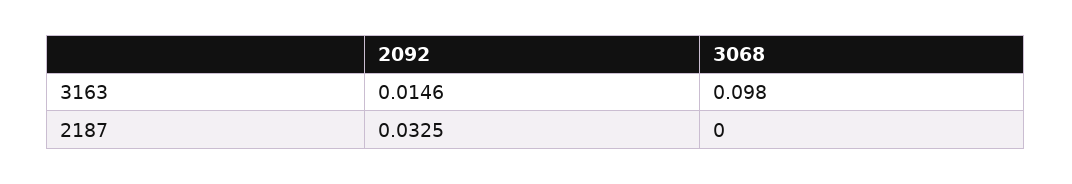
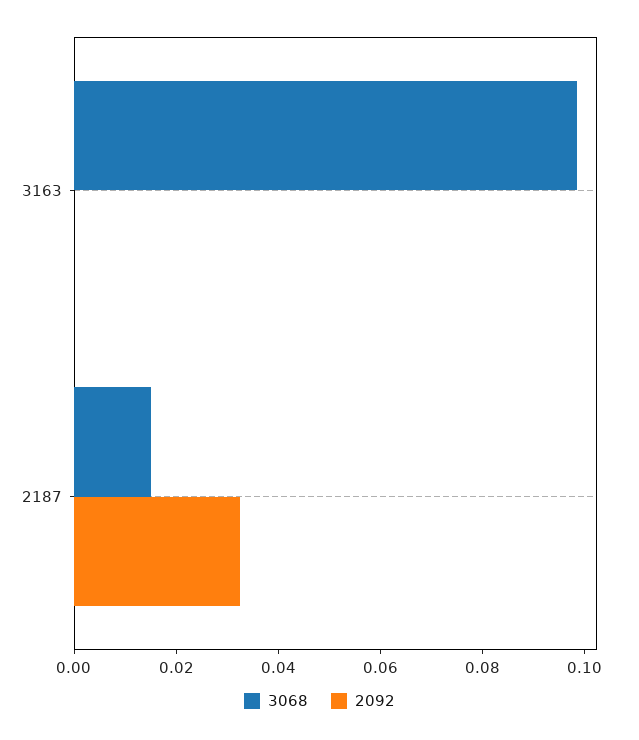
  {
    "2092": {
-     "3163": 0.0146,
+     "3163": 0,
      "2187": 0.0325
    },
    "3068": {
      "3163": 0.098,
-     "2187": 0
+     "2187": 0.015
    }
  }

